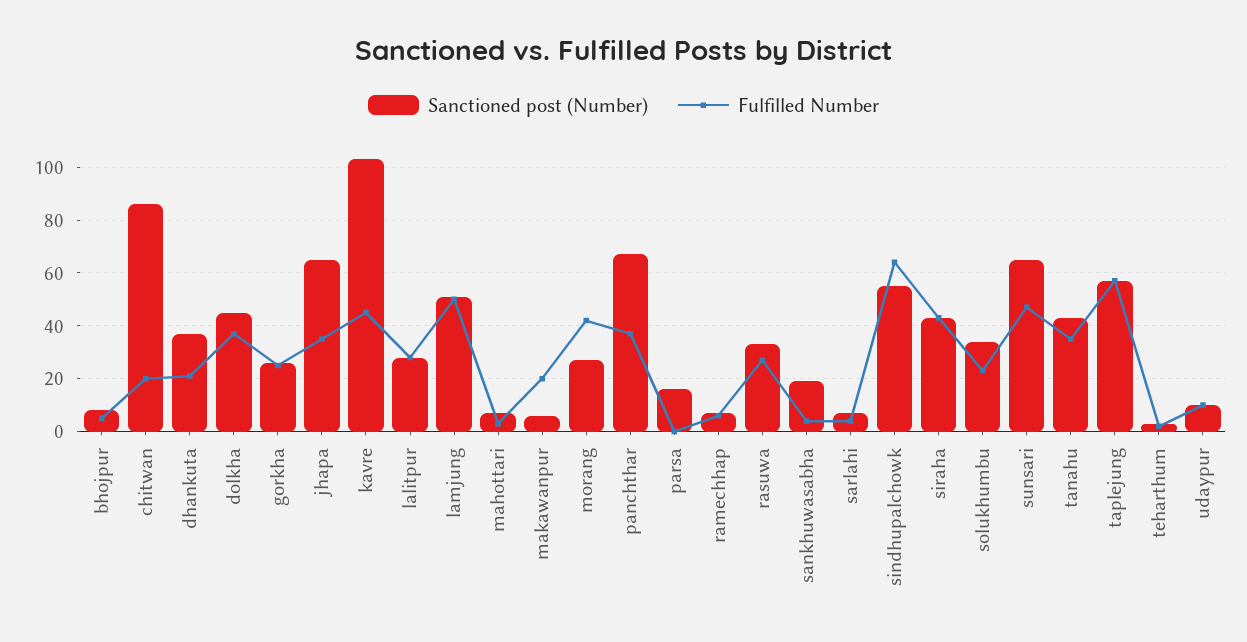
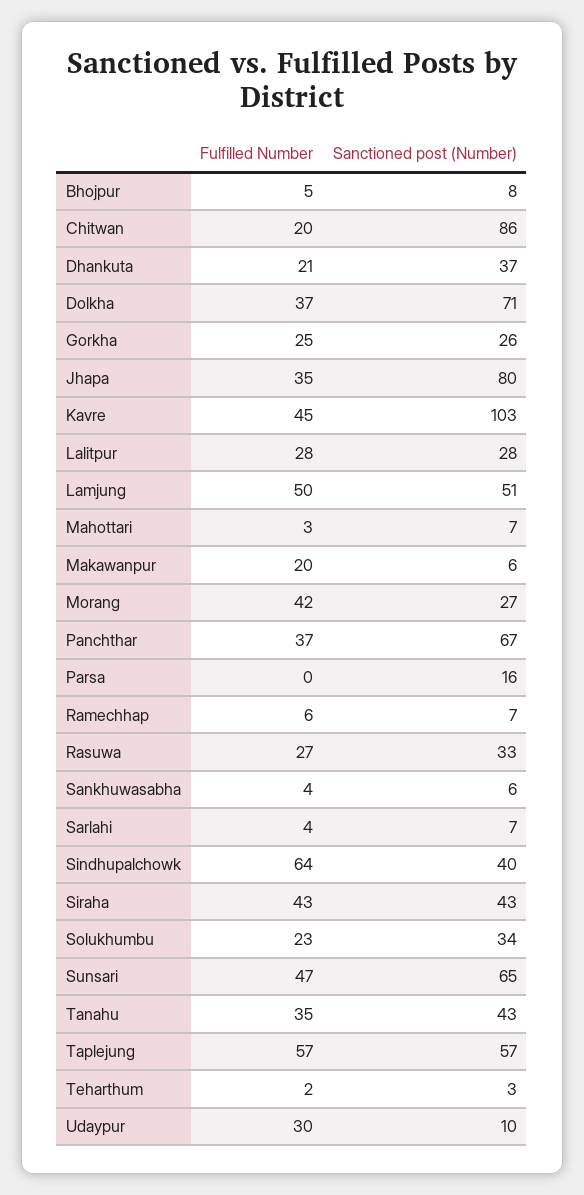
  {
    "Sanctioned post (Number)": {
      "bhojpur": 8,
      "chitwan": 86,
      "dhankuta": 37,
-     "dolkha": 45,
+     "dolkha": 71,
      "gorkha": 26,
-     "jhapa": 65,
+     "jhapa": 80,
      "kavre": 103,
      "lalitpur": 28,
      "lamjung": 51,
      "mahottari": 7,
      "makawanpur": 6,
      "morang": 27,
      "panchthar": 67,
      "parsa": 16,
      "ramechhap": 7,
      "rasuwa": 33,
-     "sankhuwasabha": 20,
+     "sankhuwasabha": 6,
      "sarlahi": 7,
-     "sindhupalchowk": 55,
+     "sindhupalchowk": 40,
      "siraha": 43,
      "solukhumbu": 34,
      "sunsari": 65,
      "tanahu": 43,
      "taplejung": 57,
      "teharthum": 3,
      "udaypur": 10
    },
    "Fulfilled Number": {
      "bhojpur": 5,
      "chitwan": 20,
      "dhankuta": 21,
      "dolkha": 37,
      "gorkha": 25,
      "jhapa": 35,
      "kavre": 45,
      "lalitpur": 28,
      "lamjung": 50,
      "mahottari": 3,
      "makawanpur": 20,
      "morang": 42,
      "panchthar": 37,
      "parsa": 0,
      "ramechhap": 6,
      "rasuwa": 27,
      "sankhuwasabha": 4,
      "sarlahi": 4,
      "sindhupalchowk": 64,
      "siraha": 43,
      "solukhumbu": 23,
      "sunsari": 47,
      "tanahu": 35,
      "taplejung": 57,
      "teharthum": 2,
-     "udaypur": 10
+     "udaypur": 30
    }
  }

